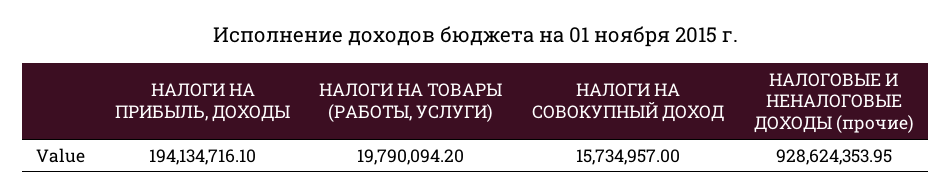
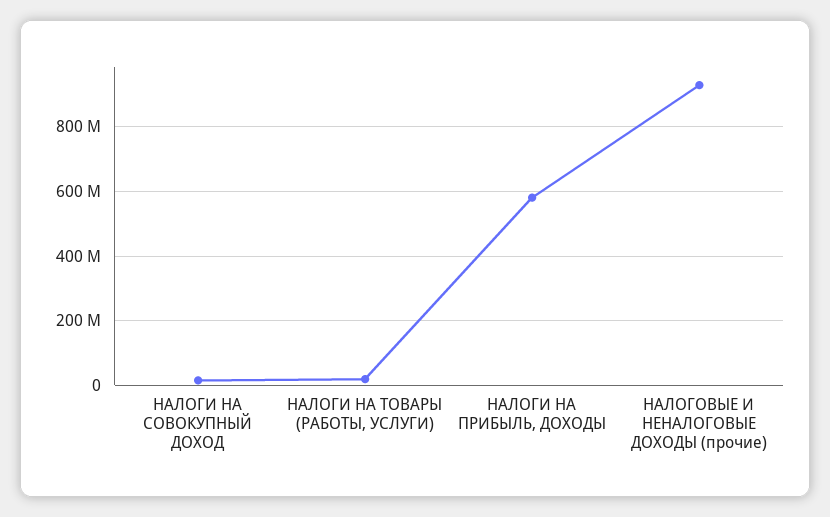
  {
-   "НАЛОГИ НА ПРИБЫЛЬ, ДОХОДЫ": 194134716.1,
+   "НАЛОГИ НА ПРИБЫЛЬ, ДОХОДЫ": 580000000,
    "НАЛОГИ НА ТОВАРЫ (РАБОТЫ, УСЛУГИ)": 19790094.2,
    "НАЛОГИ НА СОВОКУПНЫЙ ДОХОД": 15734957,
    "НАЛОГОВЫЕ И НЕНАЛОГОВЫЕ ДОХОДЫ (прочие)": 928624353.95
  }

